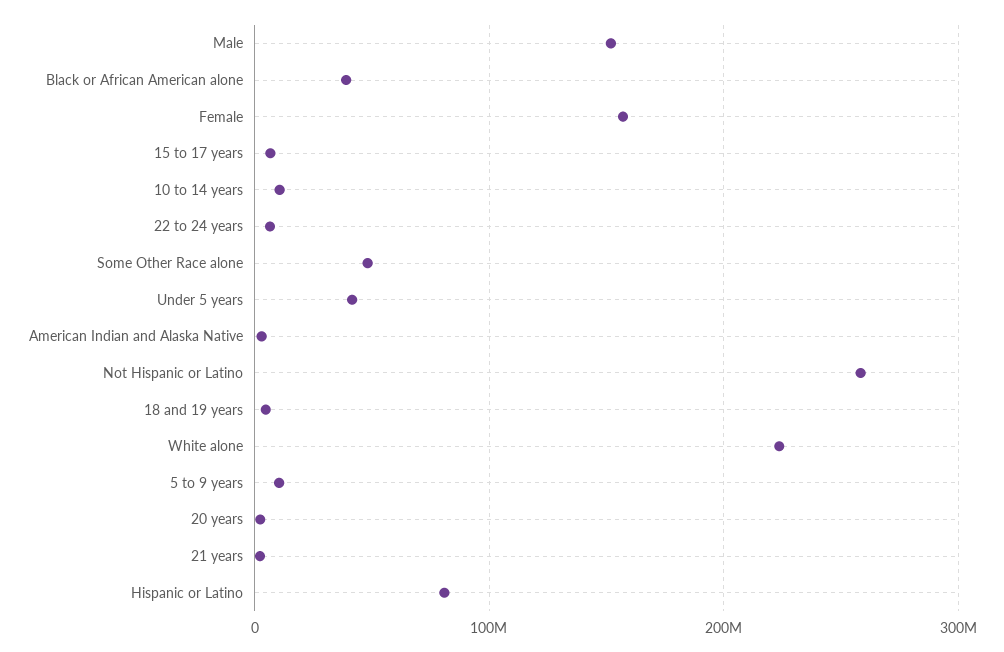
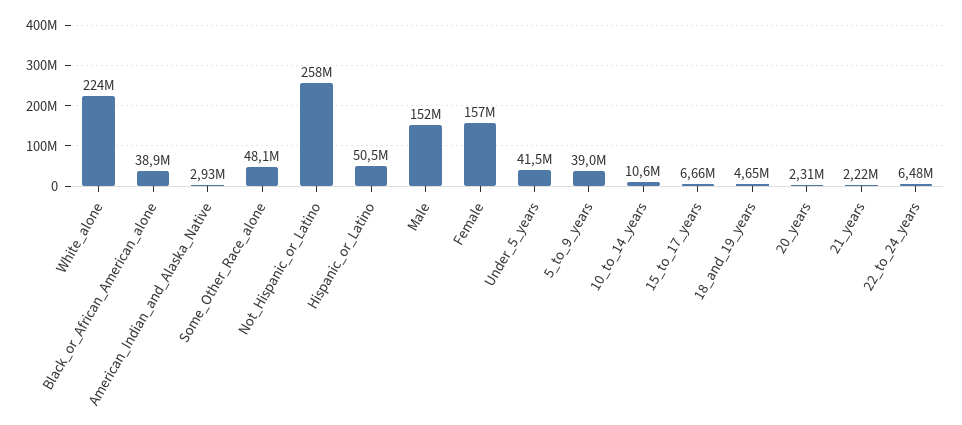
  {
    "Male": 152000000,
    "Black or African American alone": 38900000,
    "Female": 157000000,
    "15 to 17 years": 6660000,
    "10 to 14 years": 10600000,
    "22 to 24 years": 6480000,
    "Some Other Race alone": 48100000,
    "Under 5 years": 41500000,
    "American Indian and Alaska Native": 2930000,
    "Not Hispanic or Latino": 258000000,
    "18 and 19 years": 4650000,
    "White alone": 224000000,
-   "5 to 9 years": 10000000,
+   "5 to 9 years": 39000000,
    "20 years": 2310000,
    "21 years": 2220000,
-   "Hispanic or Latino": 80000000
+   "Hispanic or Latino": 50500000
  }

